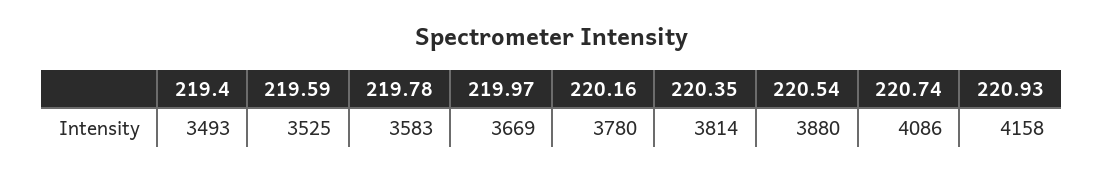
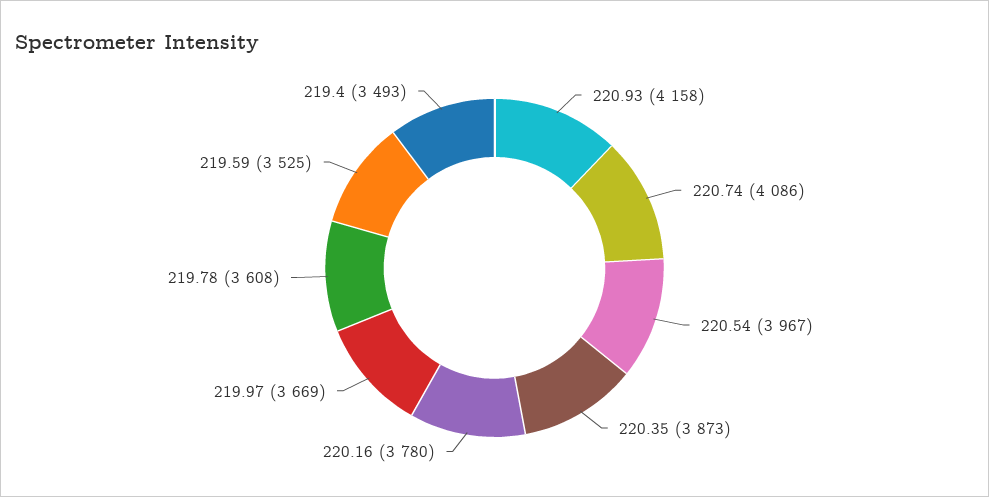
  {
    "219.4": 3493,
    "219.59": 3525,
-   "219.78": 3583,
+   "219.78": 3608,
    "219.97": 3669,
    "220.16": 3780,
-   "220.35": 3814,
+   "220.35": 3873,
-   "220.54": 3880,
+   "220.54": 3967,
    "220.74": 4086,
    "220.93": 4158
  }

